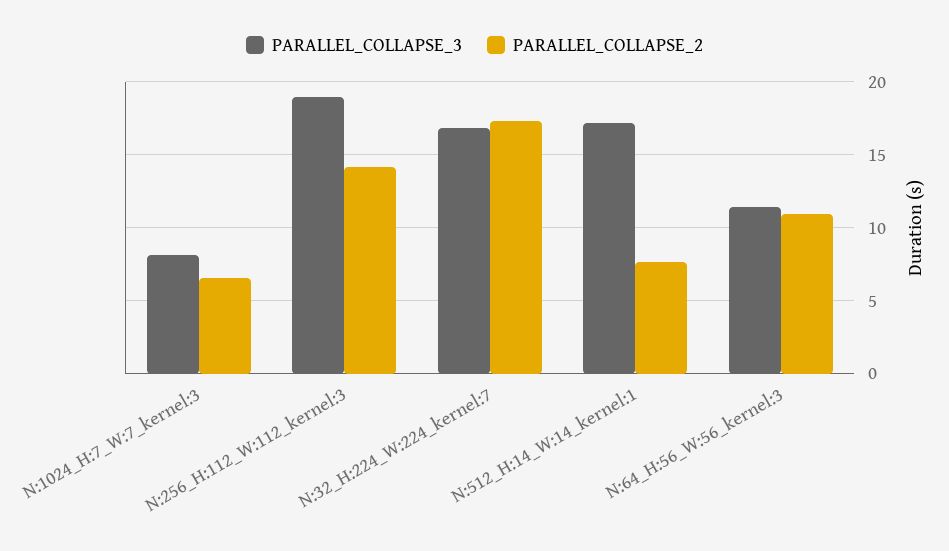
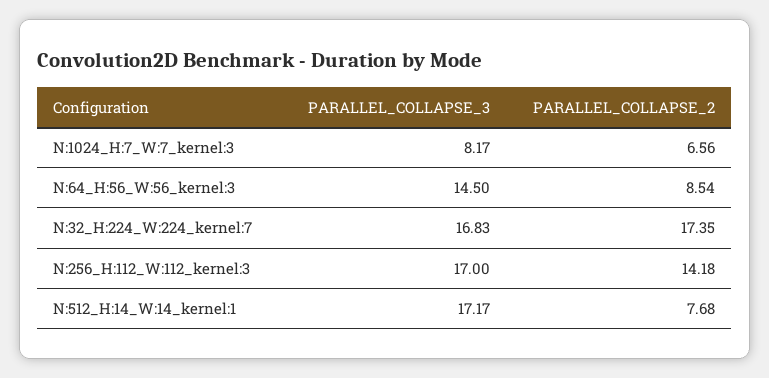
  {
    "PARALLEL_COLLAPSE_3": {
      "N:1024_H:7_W:7_kernel:3": 8.17,
-     "N:256_H:112_W:112_kernel:3": 19,
+     "N:256_H:112_W:112_kernel:3": 17,
      "N:32_H:224_W:224_kernel:7": 16.83,
      "N:512_H:14_W:14_kernel:1": 17.17,
-     "N:64_H:56_W:56_kernel:3": 11.5
+     "N:64_H:56_W:56_kernel:3": 14.5
    },
    "PARALLEL_COLLAPSE_2": {
      "N:1024_H:7_W:7_kernel:3": 6.56,
      "N:256_H:112_W:112_kernel:3": 14.18,
      "N:32_H:224_W:224_kernel:7": 17.35,
      "N:512_H:14_W:14_kernel:1": 7.68,
-     "N:64_H:56_W:56_kernel:3": 11
+     "N:64_H:56_W:56_kernel:3": 8.54
    }
  }

